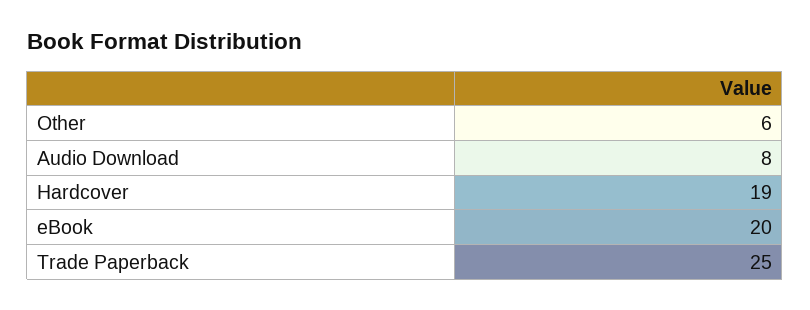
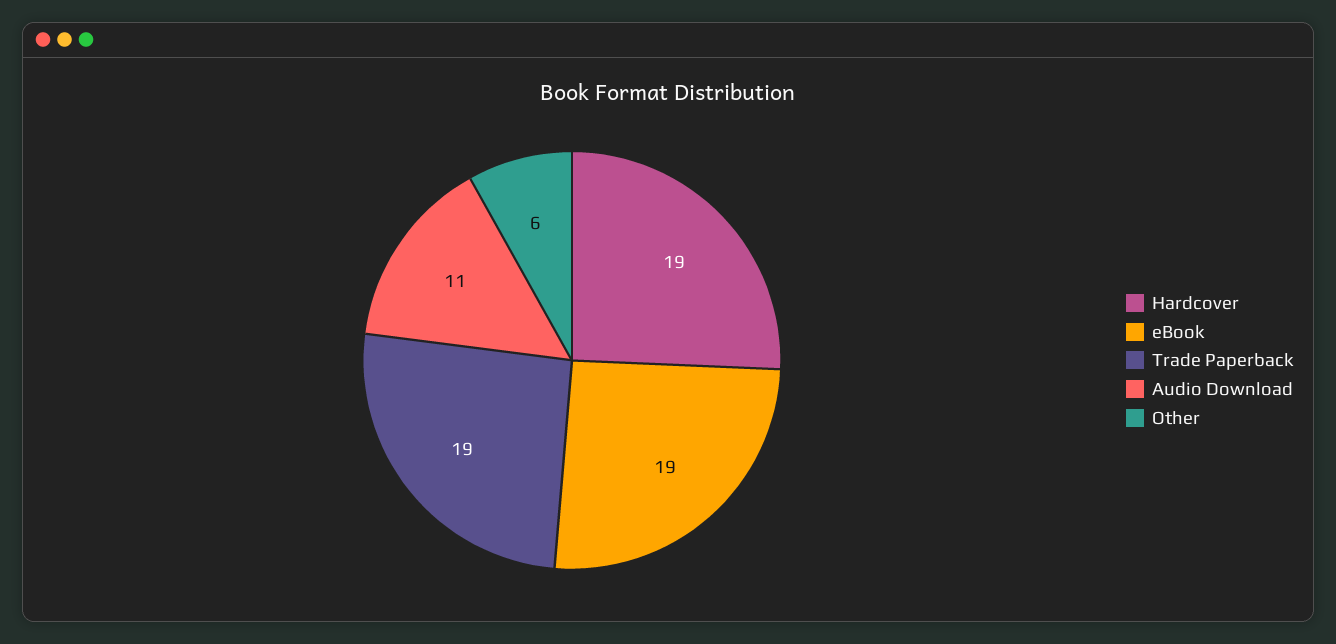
  {
    "Other": 6,
-   "Audio Download": 8,
+   "Audio Download": 11,
    "Hardcover": 19,
-   "eBook": 20,
+   "eBook": 19,
-   "Trade Paperback": 25
+   "Trade Paperback": 19
  }

